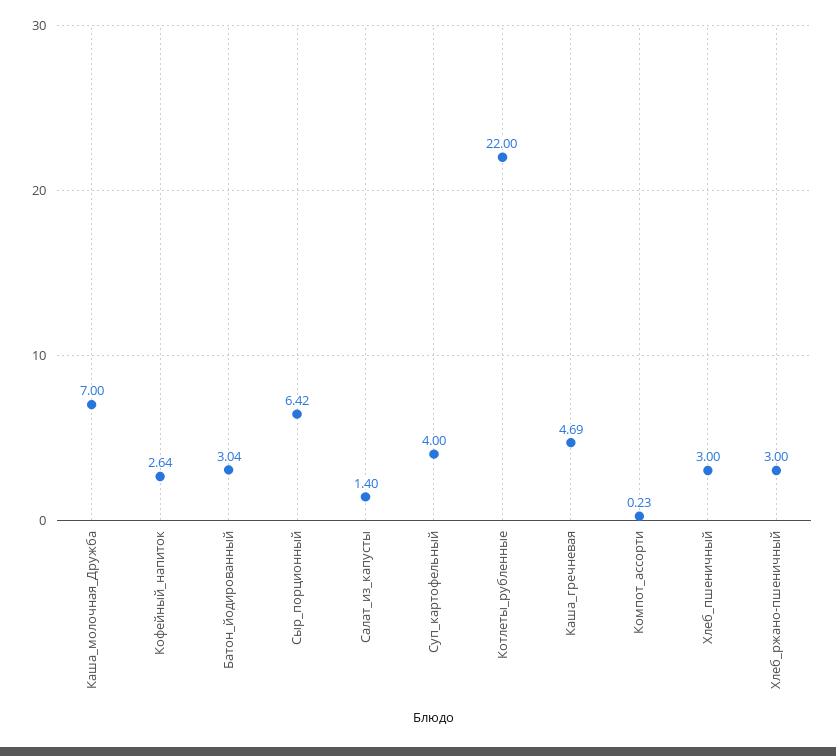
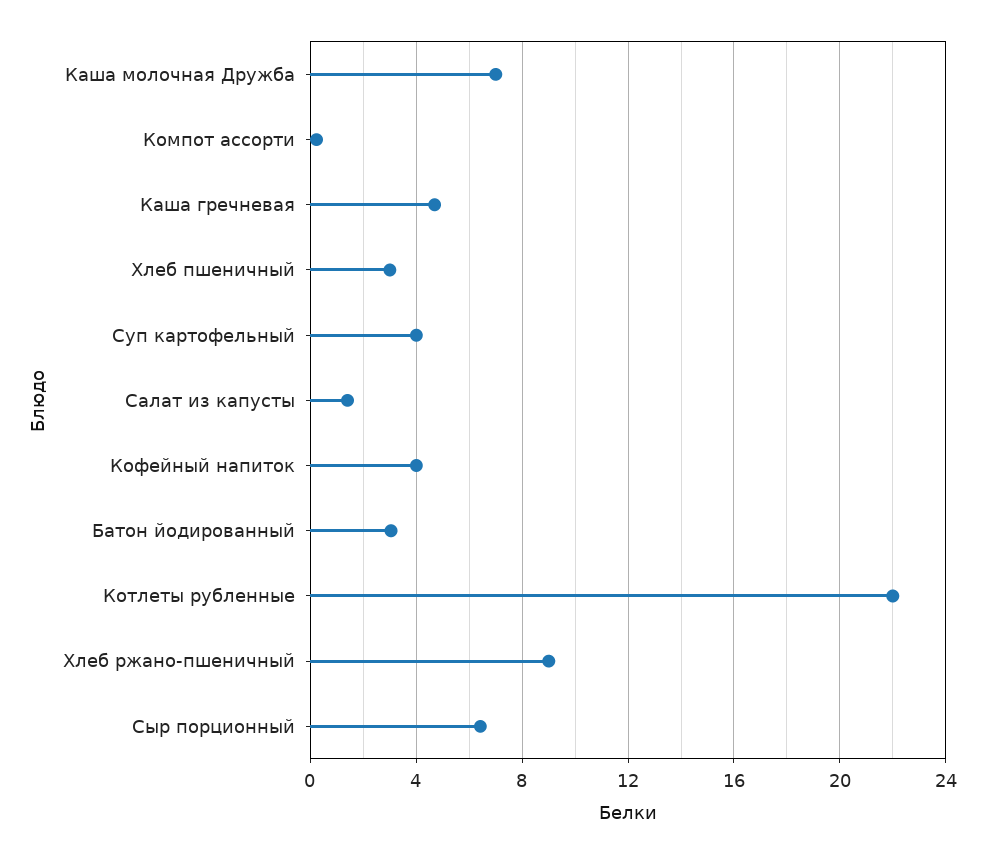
  {
    "Каша_молочная_Дружба": 7,
-   "Кофейный_напиток": 2.64,
+   "Кофейный_напиток": 4,
    "Батон_йодированный": 3.04,
    "Сыр_порционный": 6.42,
    "Салат_из_капусты": 1.4,
    "Суп_картофельный": 4,
    "Котлеты_рубленные": 22,
    "Каша_гречневая": 4.69,
    "Компот_ассорти": 0.23,
    "Хлеб_пшеничный": 3,
-   "Хлеб_ржано-пшеничный": 3
+   "Хлеб_ржано-пшеничный": 9
  }

